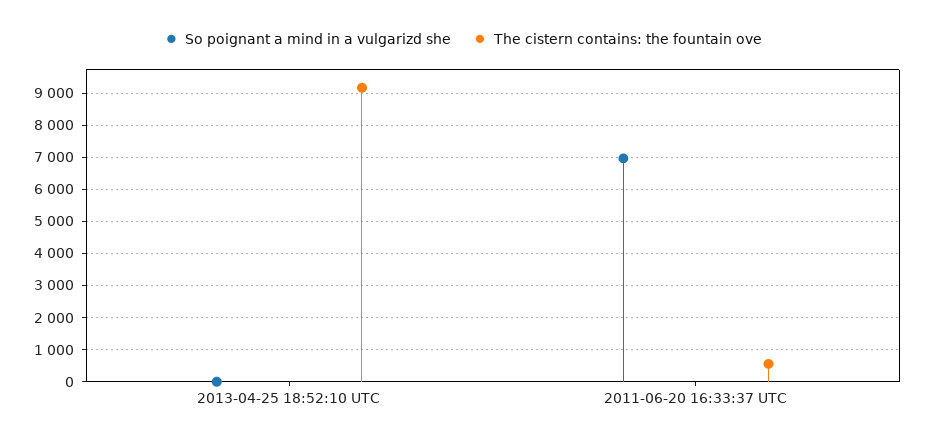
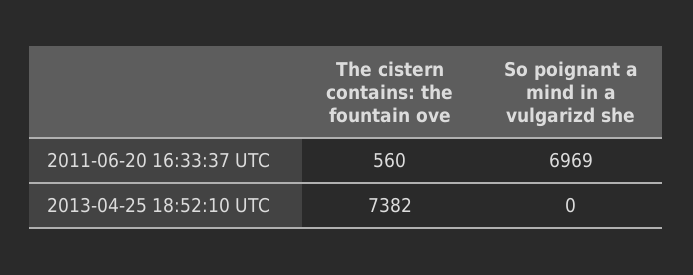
  {
    "So poignant a mind in a vulgarizd she": {
      "2013-04-25 18:52:10 UTC": 0,
      "2011-06-20 16:33:37 UTC": 6969
    },
    "The cistern contains: the fountain ove": {
-     "2013-04-25 18:52:10 UTC": 9200,
+     "2013-04-25 18:52:10 UTC": 7382,
      "2011-06-20 16:33:37 UTC": 560
    }
  }

